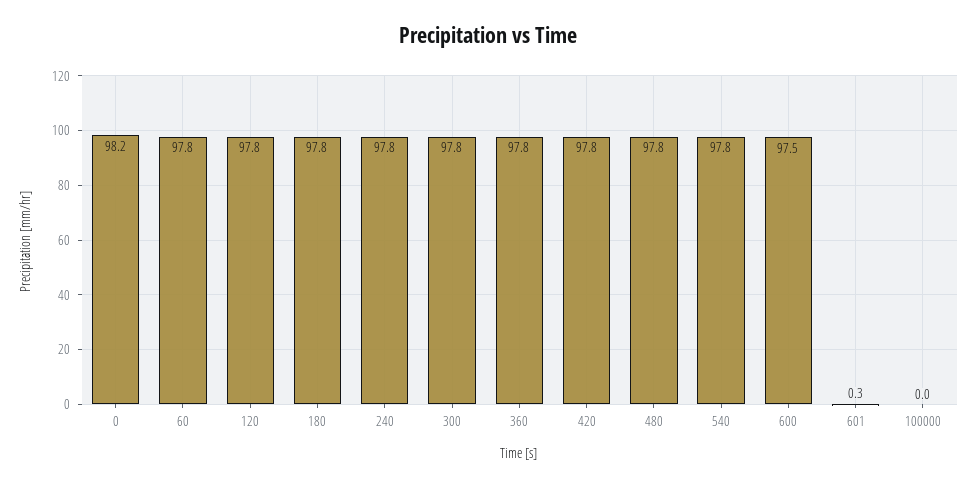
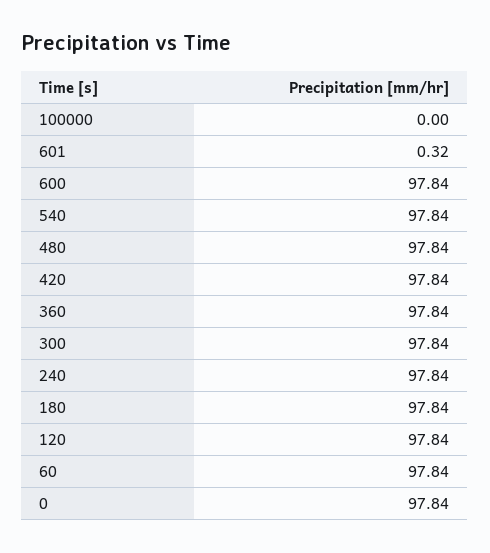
  {
-   "0": 98.2,
+   "0": 97.84,
    "60": 97.84,
    "120": 97.84,
    "180": 97.84,
    "240": 97.84,
    "300": 97.84,
    "360": 97.84,
    "420": 97.84,
    "480": 97.84,
    "540": 97.84,
-   "600": 97.5,
+   "600": 97.84,
    "601": 0.32,
    "100000": 0
  }

